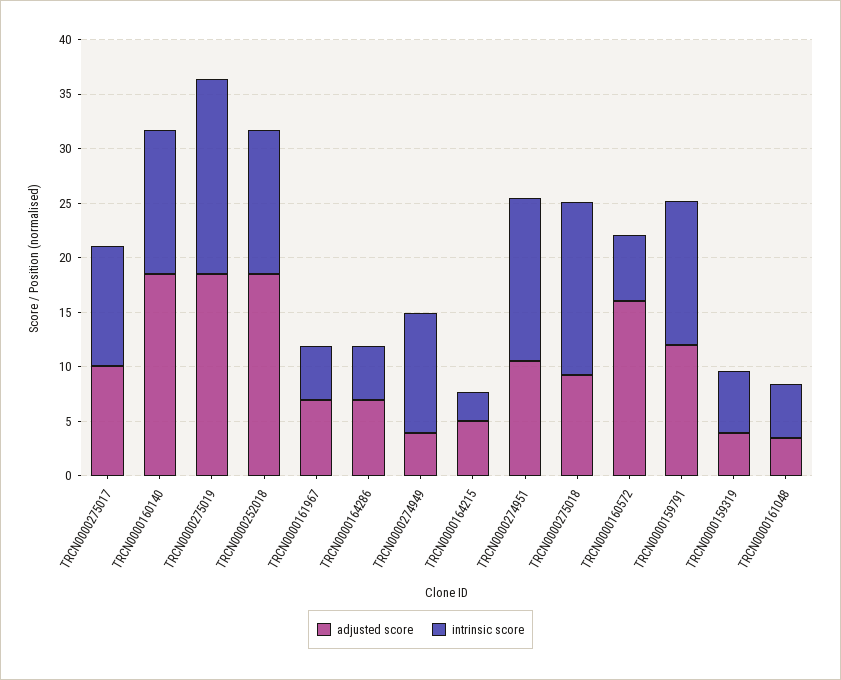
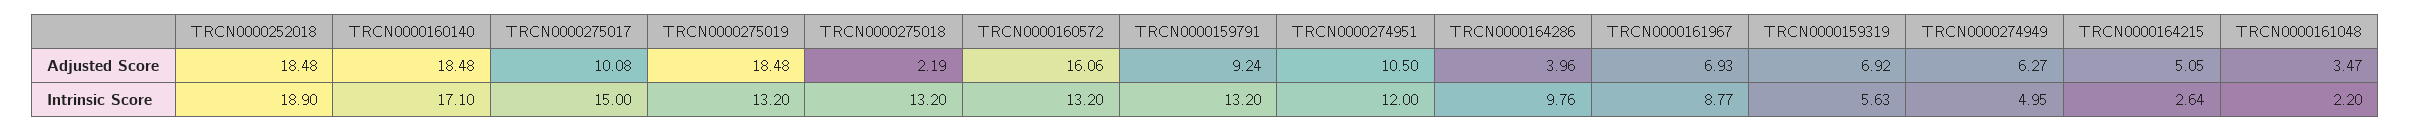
  {
    "adjusted score": {
      "TRCN0000275017": 10.08,
      "TRCN0000160140": 18.48,
      "TRCN0000275019": 18.48,
      "TRCN0000252018": 18.48,
      "TRCN0000161967": 6.93,
-     "TRCN0000164286": 7,
+     "TRCN0000164286": 3.96,
-     "TRCN0000274949": 4,
+     "TRCN0000274949": 6.27,
      "TRCN0000164215": 5.05,
      "TRCN0000274951": 10.5,
-     "TRCN0000275018": 9,
+     "TRCN0000275018": 2.19,
      "TRCN0000160572": 16.06,
-     "TRCN0000159791": 12,
+     "TRCN0000159791": 9.24,
-     "TRCN0000159319": 4,
+     "TRCN0000159319": 6.92,
      "TRCN0000161048": 3.47
    },
    "intrinsic score": {
-     "TRCN0000275017": 11,
+     "TRCN0000275017": 15,
-     "TRCN0000160140": 13,
+     "TRCN0000160140": 17.1,
-     "TRCN0000275019": 18,
+     "TRCN0000275019": 13.2,
-     "TRCN0000252018": 13,
+     "TRCN0000252018": 18.9,
-     "TRCN0000161967": 5,
+     "TRCN0000161967": 8.77,
-     "TRCN0000164286": 5,
+     "TRCN0000164286": 9.76,
-     "TRCN0000274949": 11,
+     "TRCN0000274949": 4.95,
      "TRCN0000164215": 2.64,
-     "TRCN0000274951": 15,
+     "TRCN0000274951": 12,
-     "TRCN0000275018": 16,
+     "TRCN0000275018": 13.2,
-     "TRCN0000160572": 6,
+     "TRCN0000160572": 13.2,
      "TRCN0000159791": 13.2,
      "TRCN0000159319": 5.63,
-     "TRCN0000161048": 5
+     "TRCN0000161048": 2.2
    }
  }

